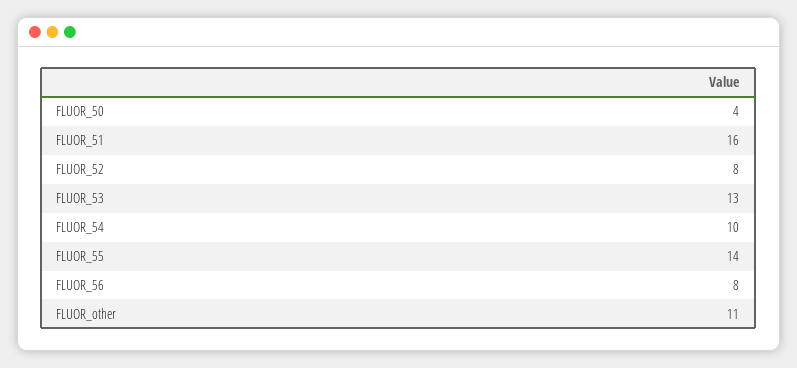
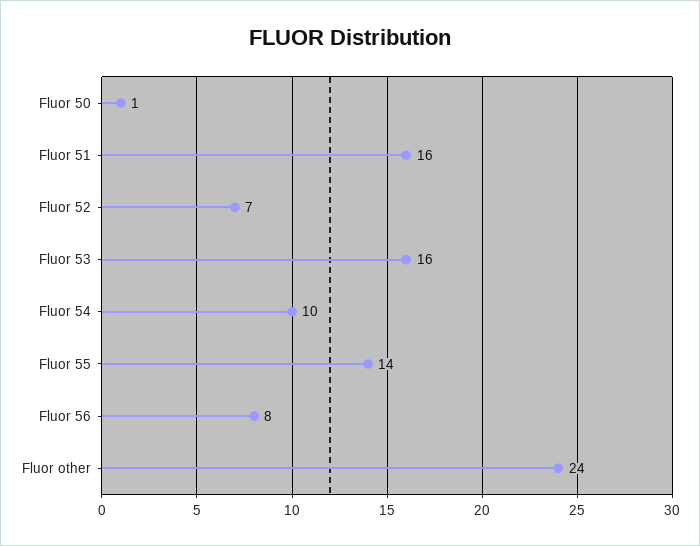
  {
-   "FLUOR_50": 4,
+   "FLUOR_50": 1,
    "FLUOR_51": 16,
-   "FLUOR_52": 8,
+   "FLUOR_52": 7,
-   "FLUOR_53": 13,
+   "FLUOR_53": 16,
    "FLUOR_54": 10,
    "FLUOR_55": 14,
    "FLUOR_56": 8,
-   "FLUOR_other": 11
+   "FLUOR_other": 24
  }

